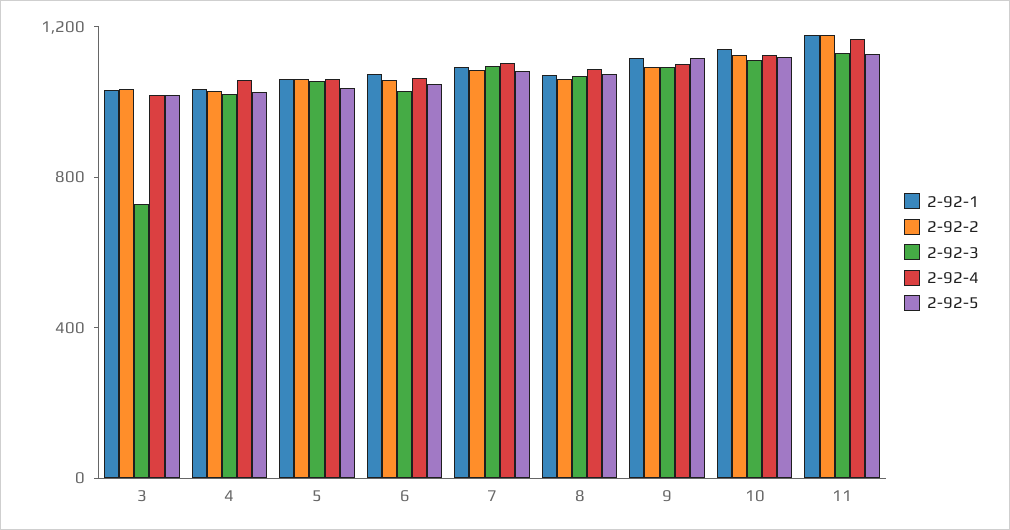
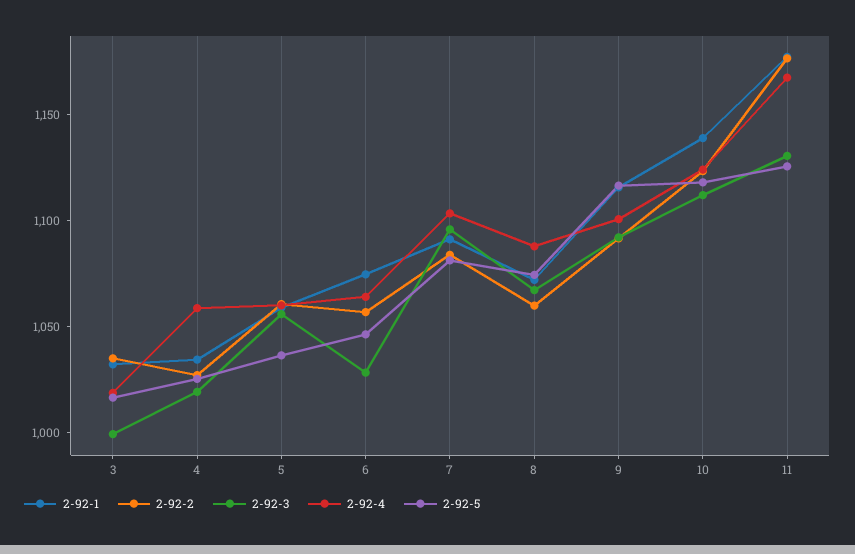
  {
    "2-92-1": {
      "3": 1030,
      "4": 1030,
      "5": 1060,
      "6": 1070,
      "7": 1090,
      "8": 1070,
      "9": 1120,
      "10": 1140,
      "11": 1180
    },
    "2-92-2": {
      "3": 1040,
      "4": 1030,
      "5": 1060,
      "6": 1060,
      "7": 1080,
      "8": 1060,
      "9": 1090,
      "10": 1120,
      "11": 1180
    },
    "2-92-3": {
-     "3": 700,
+     "3": 1000,
      "4": 1020,
      "5": 1060,
      "6": 1030,
      "7": 1100,
      "8": 1070,
      "9": 1090,
      "10": 1110,
      "11": 1130
    },
    "2-92-4": {
      "3": 1020,
      "4": 1060,
      "5": 1060,
      "6": 1060,
      "7": 1100,
      "8": 1090,
      "9": 1100,
      "10": 1120,
      "11": 1170
    },
    "2-92-5": {
      "3": 1020,
      "4": 1030,
      "5": 1040,
      "6": 1050,
      "7": 1080,
      "8": 1070,
      "9": 1120,
      "10": 1120,
      "11": 1130
    }
  }

